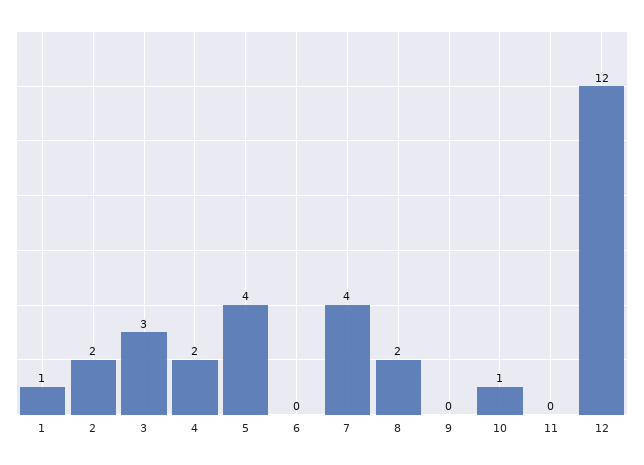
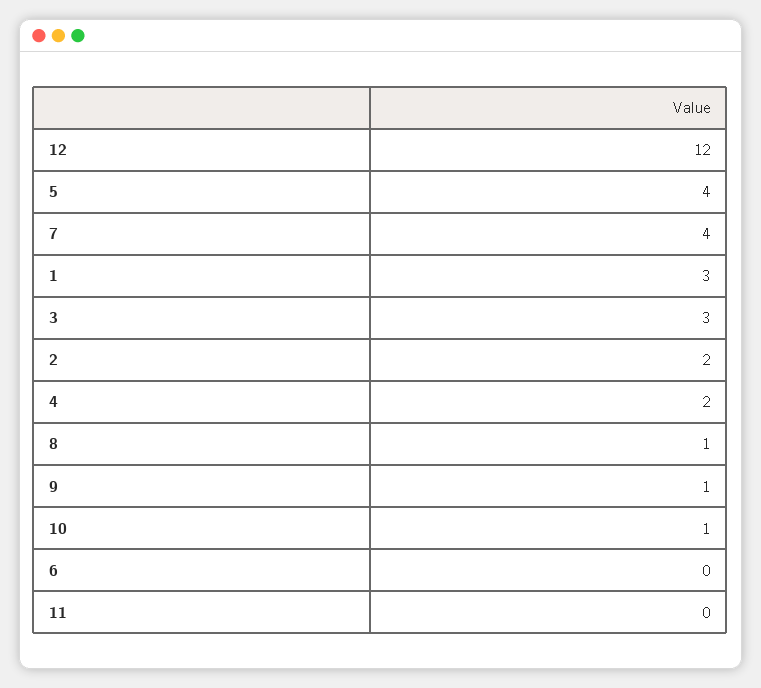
  {
-   "1": 1,
+   "1": 3,
    "2": 2,
    "3": 3,
    "4": 2,
    "5": 4,
    "6": 0,
    "7": 4,
-   "8": 2,
+   "8": 1,
-   "9": 0,
+   "9": 1,
    "10": 1,
    "11": 0,
    "12": 12
  }

